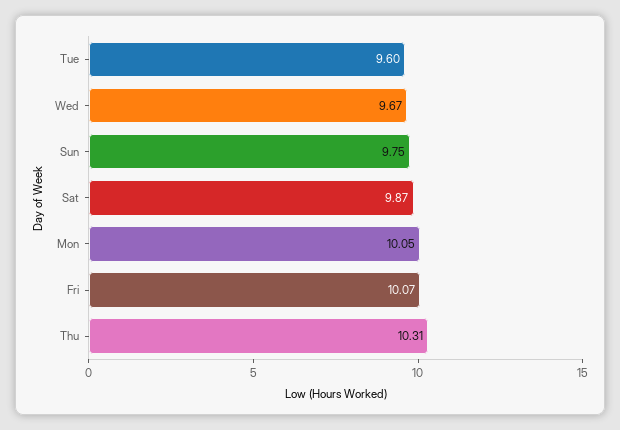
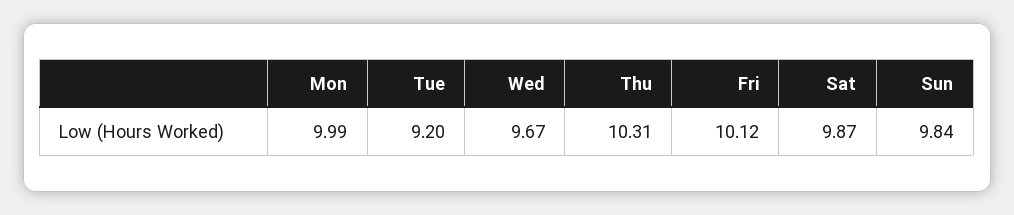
  {
-   "Tue": 9.6,
+   "Tue": 9.2,
    "Wed": 9.67,
-   "Sun": 9.75,
+   "Sun": 9.84,
    "Sat": 9.87,
-   "Mon": 10.05,
+   "Mon": 9.99,
-   "Fri": 10.07,
+   "Fri": 10.12,
    "Thu": 10.31
  }

